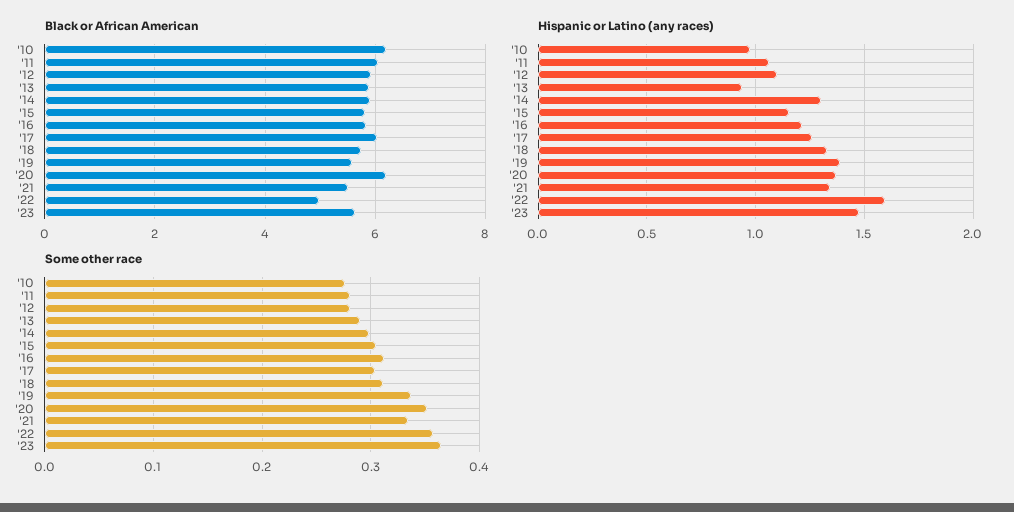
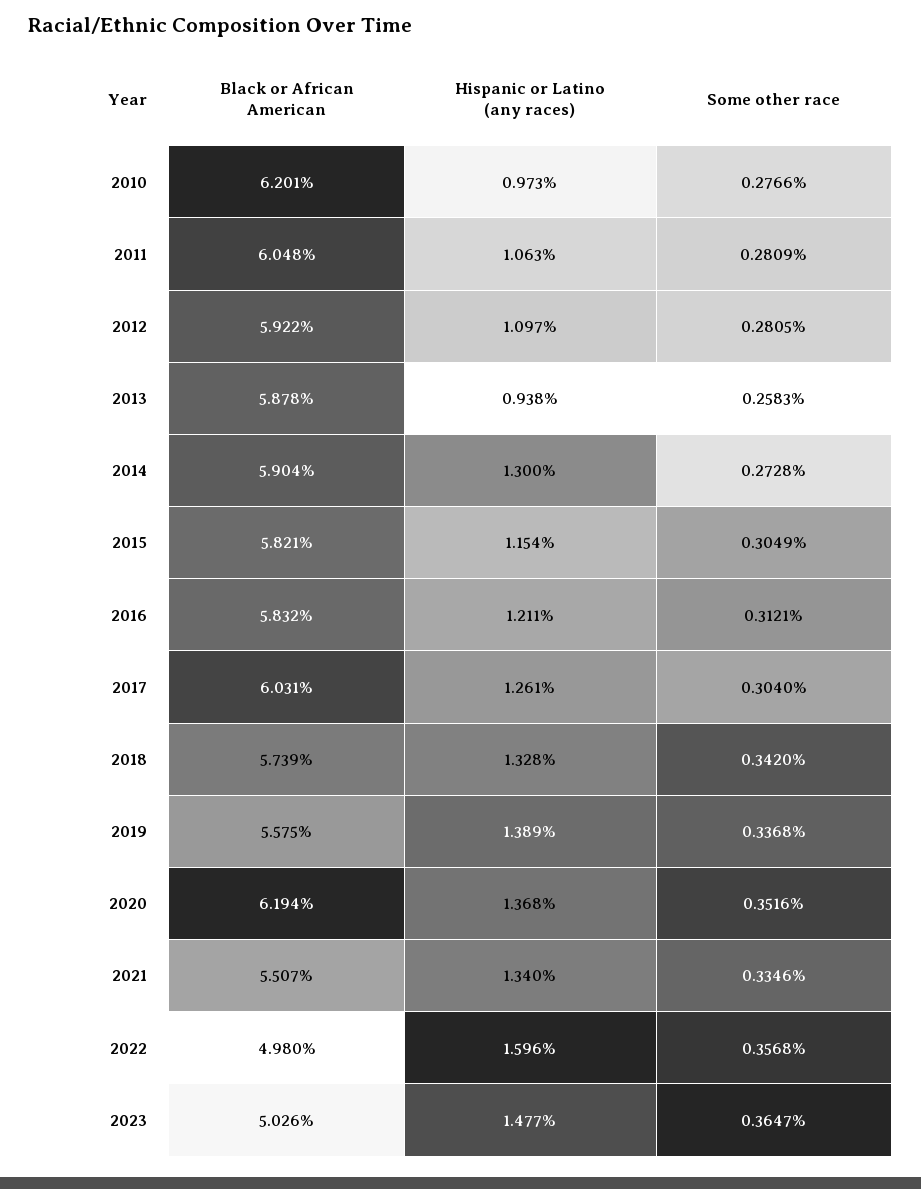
  {
    "Black or African American": {
      "'10": 6.201,
      "'11": 6.048,
      "'12": 5.922,
      "'13": 5.878,
      "'14": 5.904,
      "'15": 5.821,
      "'16": 5.832,
      "'17": 6.031,
      "'18": 5.739,
      "'19": 5.575,
      "'20": 6.194,
      "'21": 5.507,
      "'22": 4.98,
-     "'23": 5.6
+     "'23": 5.026
    },
    "Hispanic or Latino (any races)": {
      "'10": 0.973,
      "'11": 1.063,
      "'12": 1.097,
      "'13": 0.938,
      "'14": 1.3,
      "'15": 1.154,
      "'16": 1.211,
      "'17": 1.261,
      "'18": 1.328,
      "'19": 1.389,
      "'20": 1.368,
      "'21": 1.34,
      "'22": 1.596,
      "'23": 1.477
    },
    "Some other race": {
      "'10": 0.2766,
      "'11": 0.2809,
      "'12": 0.2805,
-     "'13": 0.29,
+     "'13": 0.2583,
-     "'14": 0.3,
+     "'14": 0.2728,
      "'15": 0.3049,
      "'16": 0.3121,
      "'17": 0.304,
-     "'18": 0.31,
+     "'18": 0.342,
      "'19": 0.3368,
      "'20": 0.3516,
      "'21": 0.3346,
      "'22": 0.3568,
      "'23": 0.3647
    }
  }

